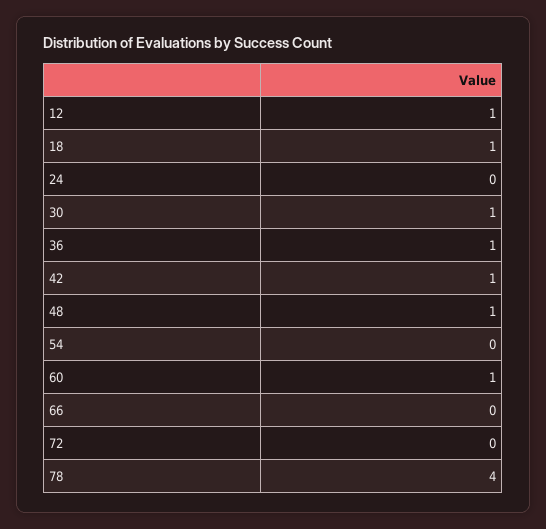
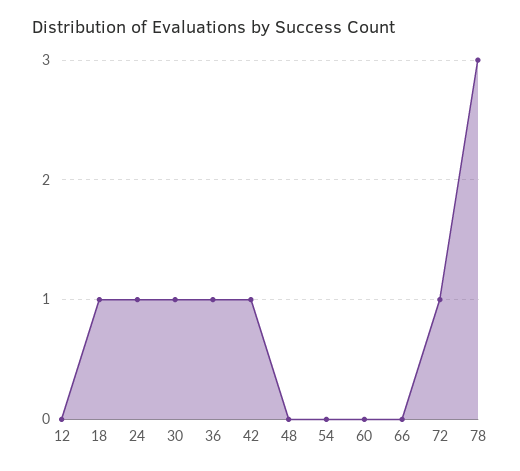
  {
-   "12": 1,
+   "12": 0,
    "18": 1,
-   "24": 0,
+   "24": 1,
    "30": 1,
    "36": 1,
    "42": 1,
-   "48": 1,
+   "48": 0,
    "54": 0,
-   "60": 1,
+   "60": 0,
    "66": 0,
-   "72": 0,
+   "72": 1,
-   "78": 4
+   "78": 3
  }

